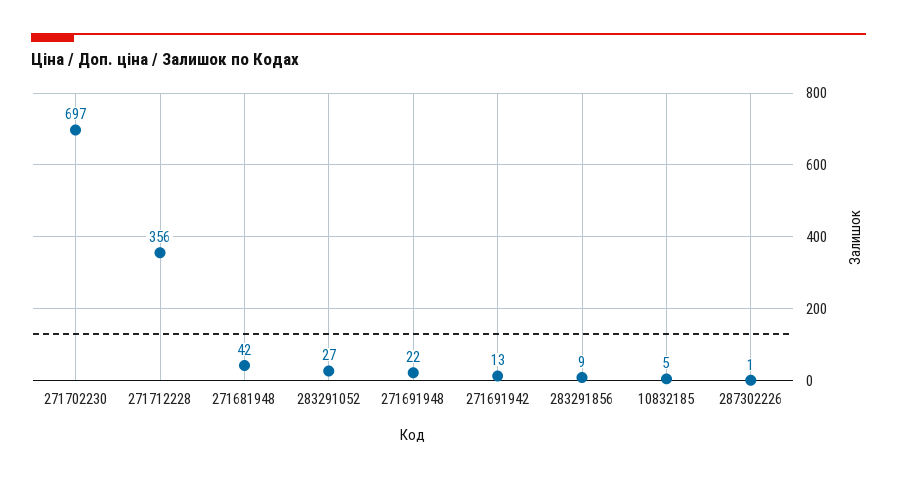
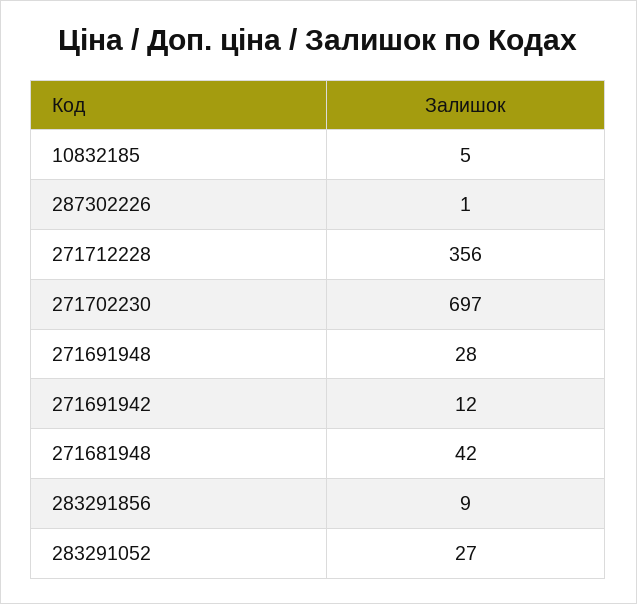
  {
    "271702230": 697,
    "271712228": 356,
    "271681948": 42,
    "283291052": 27,
-   "271691948": 22,
+   "271691948": 28,
-   "271691942": 13,
+   "271691942": 12,
    "283291856": 9,
    "10832185": 5,
    "287302226": 1
  }

